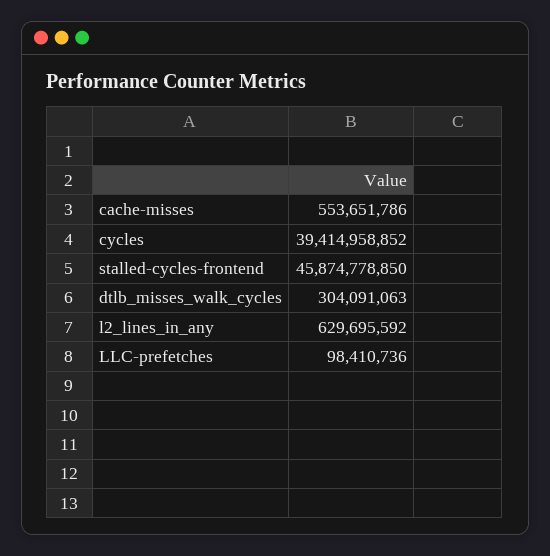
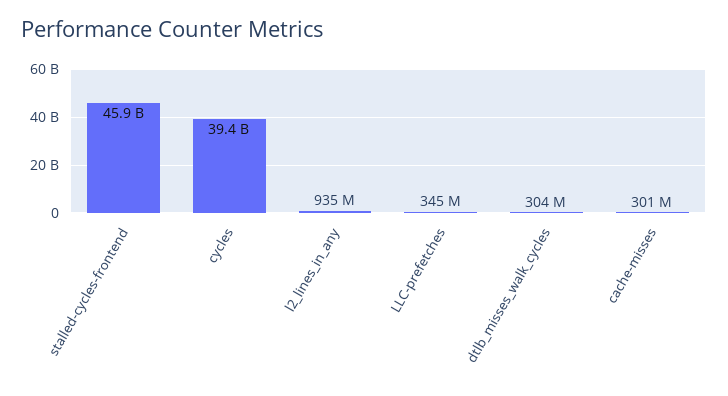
  {
-   "cache-misses": 553651786,
+   "cache-misses": 301000000,
    "cycles": 39414958852,
    "stalled-cycles-frontend": 45874778850,
    "dtlb_misses_walk_cycles": 304091063,
-   "l2_lines_in_any": 629695592,
+   "l2_lines_in_any": 935000000,
-   "LLC-prefetches": 98410736
+   "LLC-prefetches": 345000000
  }

